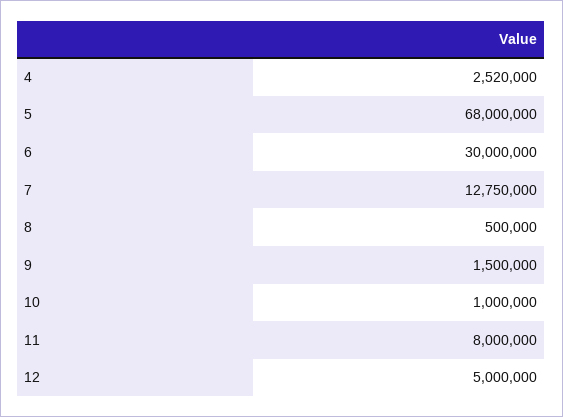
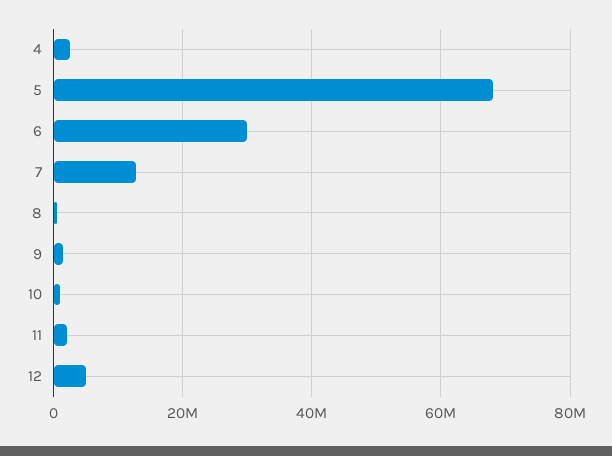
  {
    "4": 2520000,
    "5": 68000000,
    "6": 30000000,
    "7": 12750000,
    "8": 500000,
    "9": 1500000,
    "10": 1000000,
-   "11": 8000000,
+   "11": 2000000,
    "12": 5000000
  }

